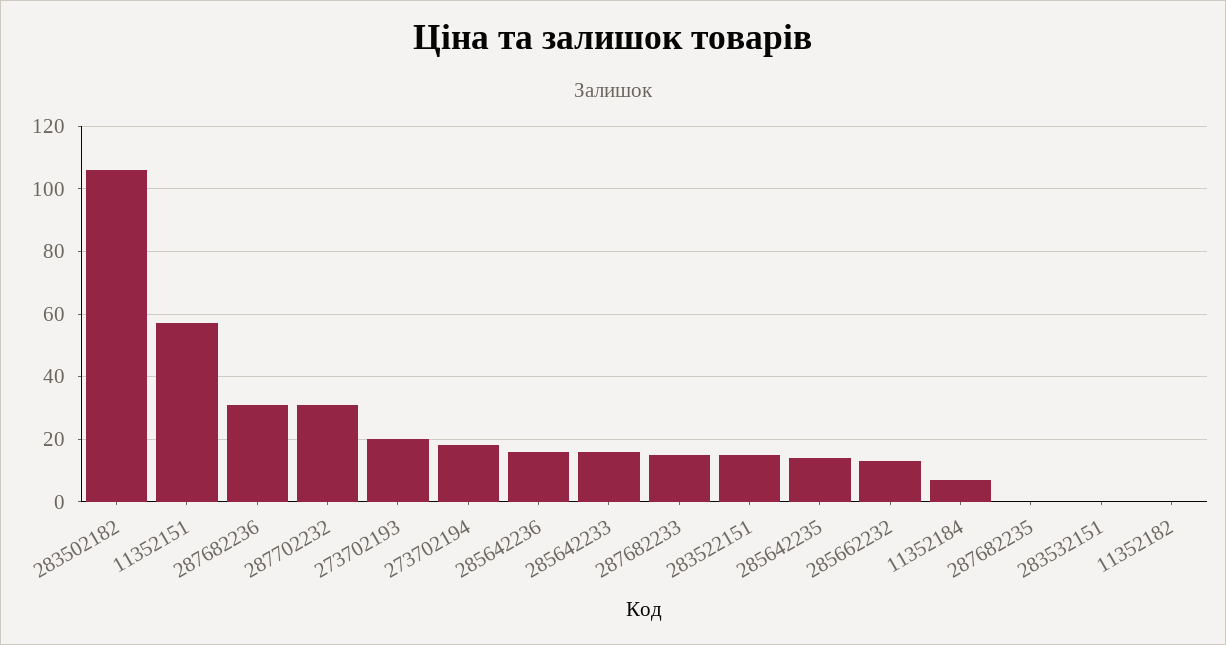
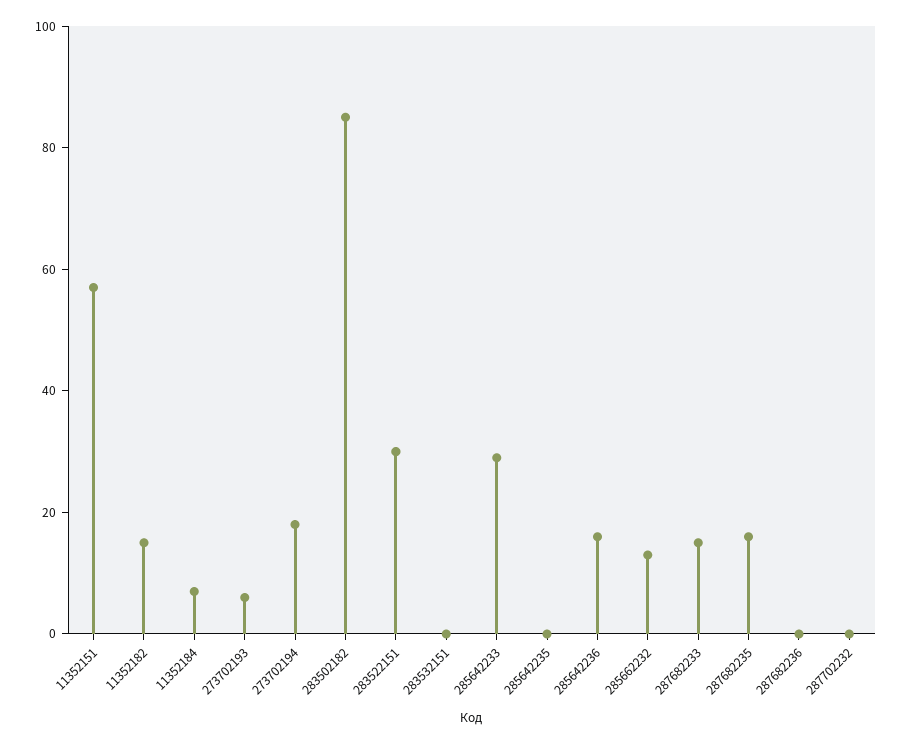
  {
-   "283502182": 105,
+   "283502182": 85,
    "11352151": 55,
-   "287682236": 30,
+   "287682236": 0,
-   "287702232": 30,
+   "287702232": 0,
-   "273702193": 20,
+   "273702193": 5,
    "273702194": 20,
    "285642236": 15,
-   "285642233": 15,
+   "285642233": 30,
    "287682233": 15,
-   "283522151": 15,
+   "283522151": 30,
-   "285642235": 15,
+   "285642235": 0,
    "285662232": 15,
    "11352184": 5,
-   "287682235": 0,
+   "287682235": 15,
    "283532151": 0,
-   "11352182": 0
+   "11352182": 15
  }

